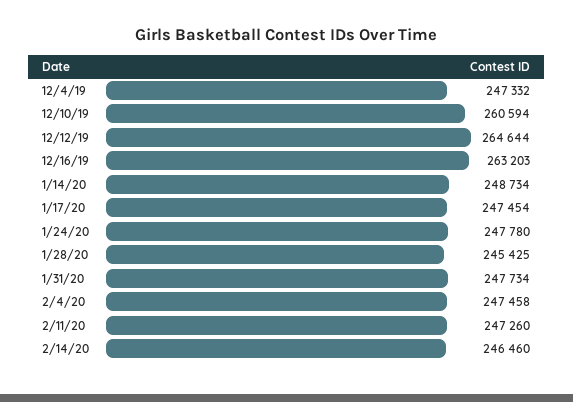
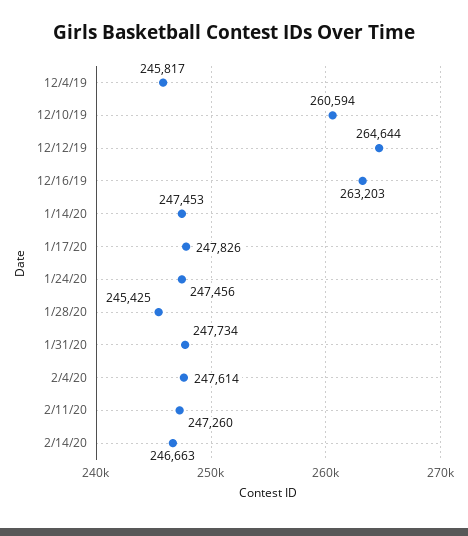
  {
-   "12/4/19": 247332,
+   "12/4/19": 245817,
    "12/10/19": 260594,
    "12/12/19": 264644,
    "12/16/19": 263203,
-   "1/14/20": 248734,
+   "1/14/20": 247453,
-   "1/17/20": 247454,
+   "1/17/20": 247826,
-   "1/24/20": 247780,
+   "1/24/20": 247456,
    "1/28/20": 245425,
    "1/31/20": 247734,
-   "2/4/20": 247458,
+   "2/4/20": 247614,
    "2/11/20": 247260,
-   "2/14/20": 246460
+   "2/14/20": 246663
  }

